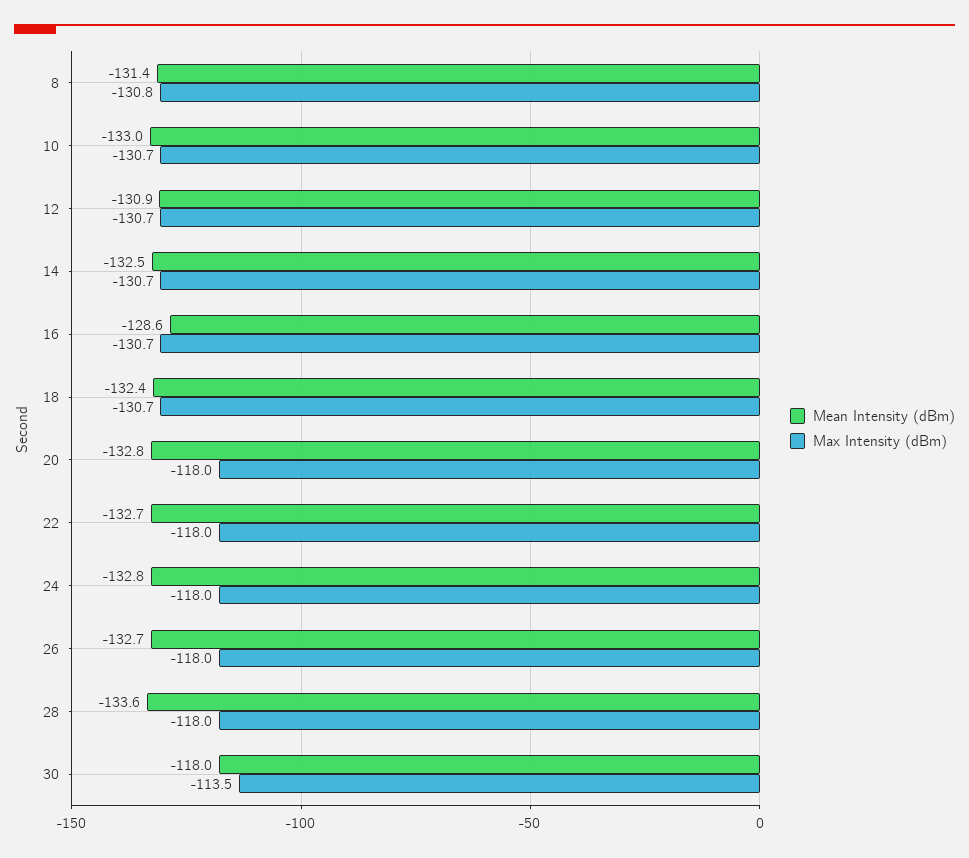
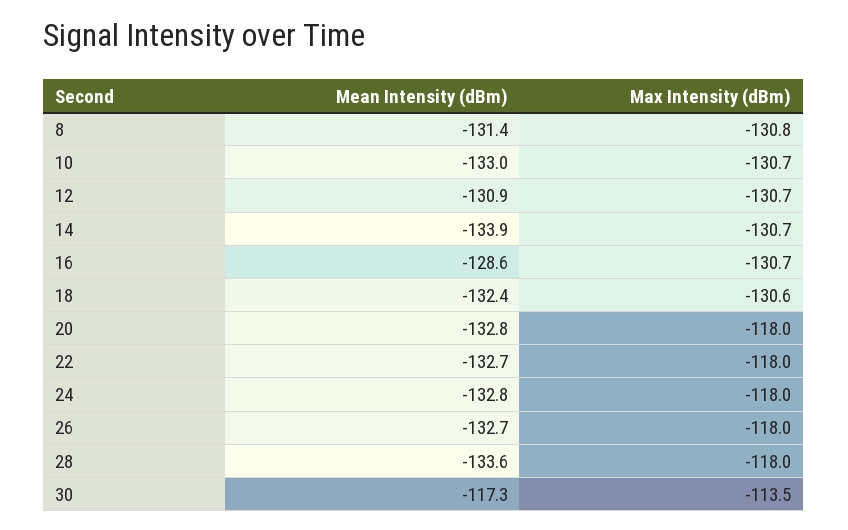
  {
    "Mean Intensity (dBm)": {
      "8": -131.4,
      "10": -133,
      "12": -130.9,
-     "14": -132.5,
+     "14": -133.9,
      "16": -128.6,
      "18": -132.4,
      "20": -132.8,
      "22": -132.7,
      "24": -132.8,
      "26": -132.7,
      "28": -133.6,
-     "30": -118
+     "30": -117.3
    },
    "Max Intensity (dBm)": {
      "8": -130.8,
      "10": -130.7,
      "12": -130.7,
      "14": -130.7,
      "16": -130.7,
-     "18": -130.7,
+     "18": -130.6,
      "20": -118,
      "22": -118,
      "24": -118,
      "26": -118,
      "28": -118,
      "30": -113.5
    }
  }

